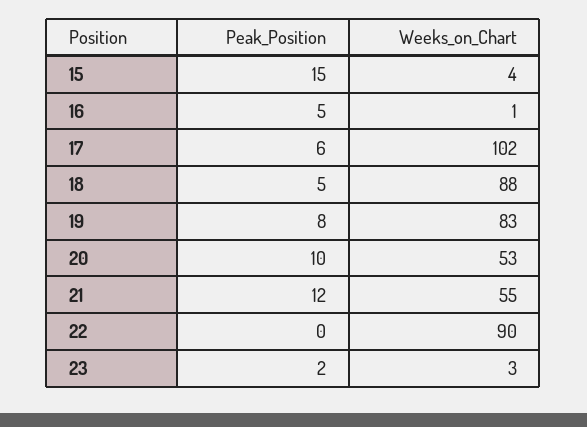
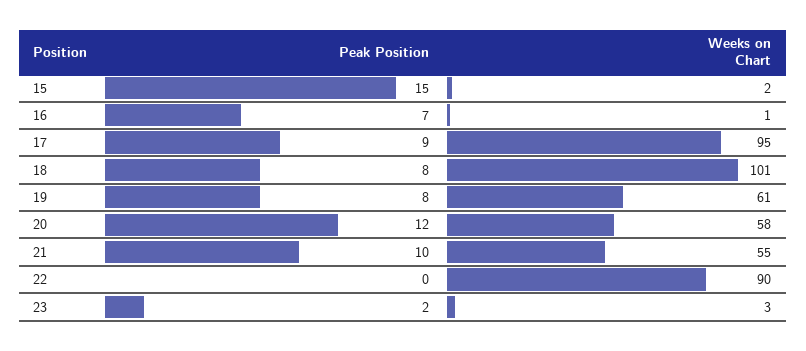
  {
    "Peak_Position": {
      "15": 15,
-     "16": 5,
+     "16": 7,
-     "17": 6,
+     "17": 9,
-     "18": 5,
+     "18": 8,
      "19": 8,
-     "20": 10,
+     "20": 12,
-     "21": 12,
+     "21": 10,
      "22": 0,
      "23": 2
    },
    "Weeks_on_Chart": {
-     "15": 4,
+     "15": 2,
      "16": 1,
-     "17": 102,
+     "17": 95,
-     "18": 88,
+     "18": 101,
-     "19": 83,
+     "19": 61,
-     "20": 53,
+     "20": 58,
      "21": 55,
      "22": 90,
      "23": 3
    }
  }

